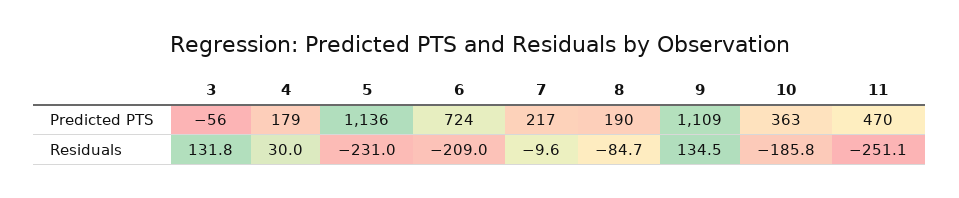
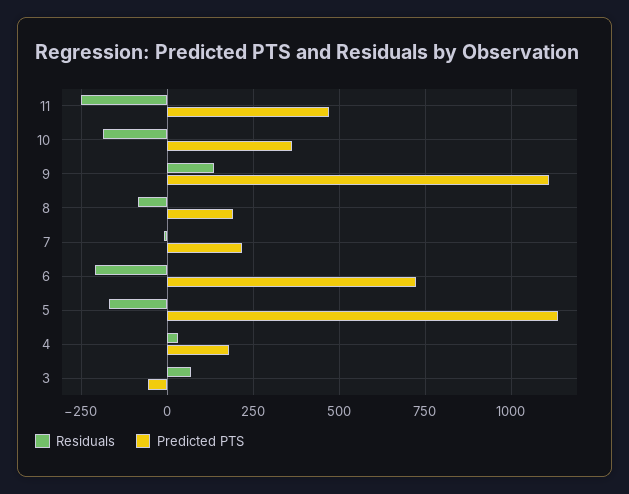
  {
    "Predicted PTS": {
      "3": -56,
      "4": 179,
      "5": 1136,
      "6": 724,
      "7": 217,
      "8": 190,
      "9": 1109,
      "10": 363,
      "11": 470
    },
    "Residuals": {
-     "3": 131.8,
+     "3": 75,
      "4": 30,
-     "5": -231,
+     "5": -175,
      "6": -209,
      "7": -9.6,
      "8": -84.7,
      "9": 134.5,
      "10": -185.8,
      "11": -251.1
    }
  }

